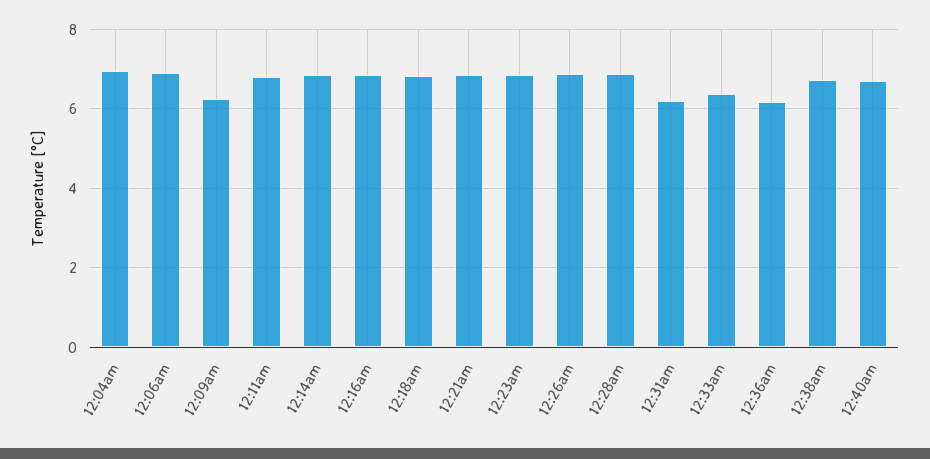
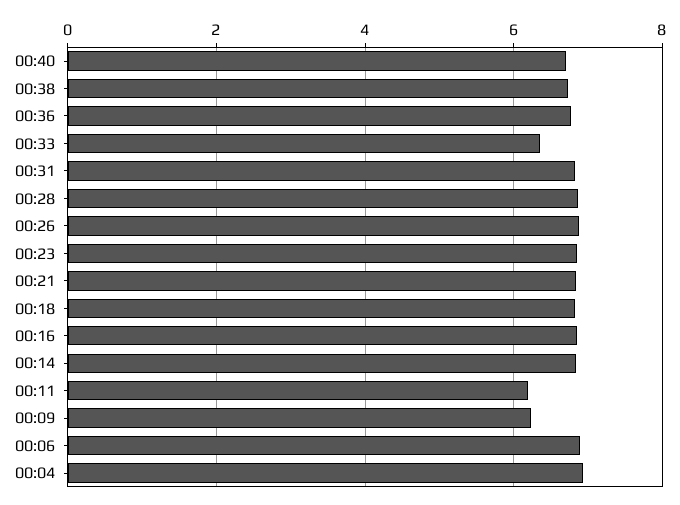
  {
    "12:04am": 7,
    "12:06am": 6.8,
    "12:09am": 6.2,
-   "12:11am": 6.8,
+   "12:11am": 6.2,
    "12:14am": 6.8,
    "12:16am": 6.8,
    "12:18am": 6.8,
    "12:21am": 6.8,
    "12:23am": 6.8,
    "12:26am": 6.8,
    "12:28am": 6.8,
-   "12:31am": 6.2,
+   "12:31am": 6.8,
    "12:33am": 6.4,
-   "12:36am": 6.2,
+   "12:36am": 6.8,
    "12:38am": 6.8,
    "12:40am": 6.8
  }

